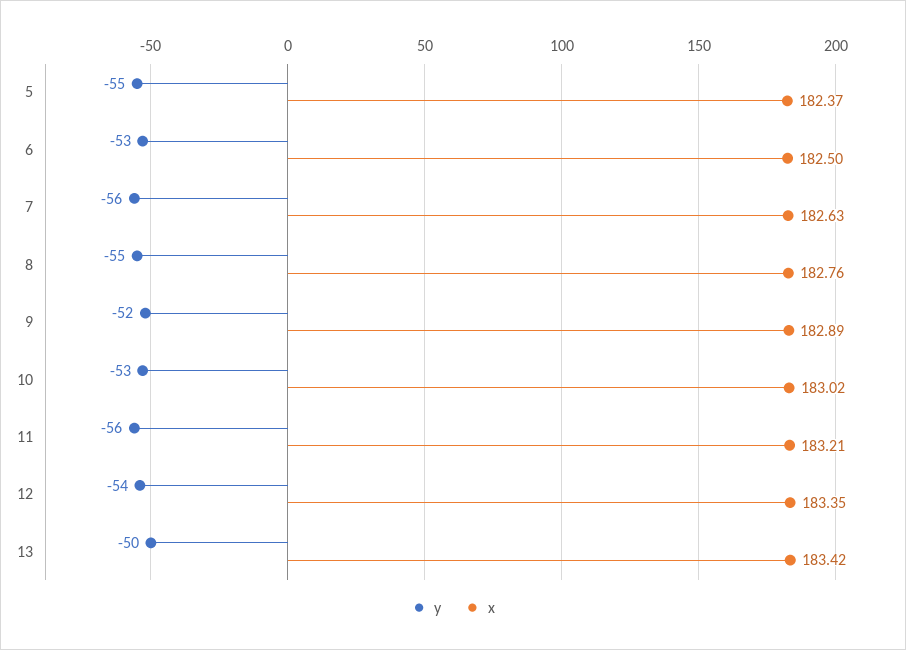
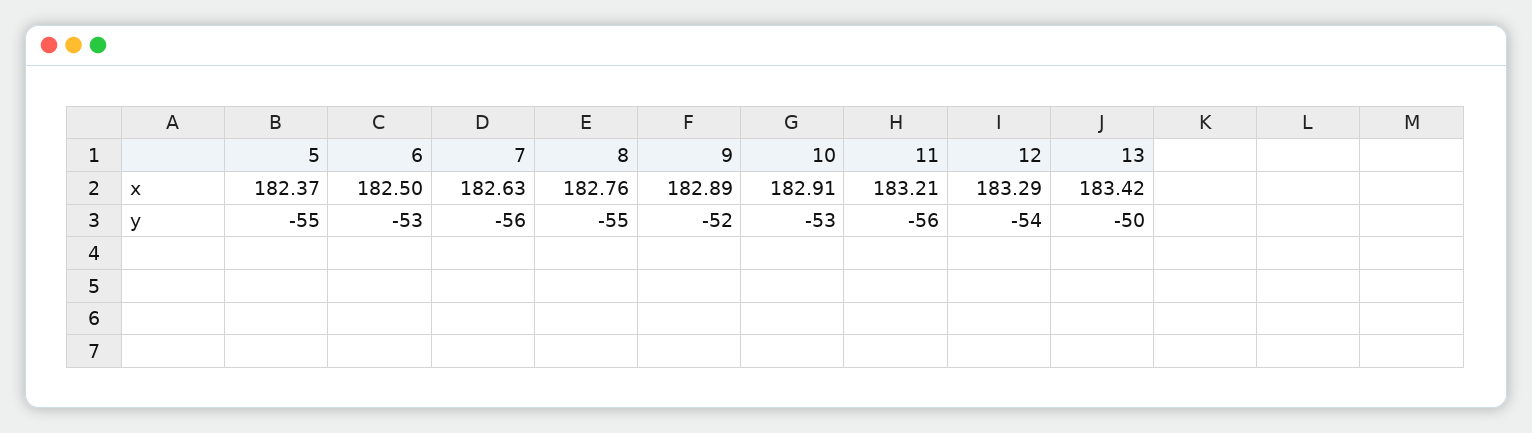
  {
    "y": {
      "5": -55,
      "6": -53,
      "7": -56,
      "8": -55,
      "9": -52,
      "10": -53,
      "11": -56,
      "12": -54,
      "13": -50
    },
    "x": {
      "5": 182.37,
      "6": 182.5,
      "7": 182.63,
      "8": 182.76,
      "9": 182.89,
-     "10": 183.02,
+     "10": 182.91,
      "11": 183.21,
-     "12": 183.35,
+     "12": 183.29,
      "13": 183.42
    }
  }

